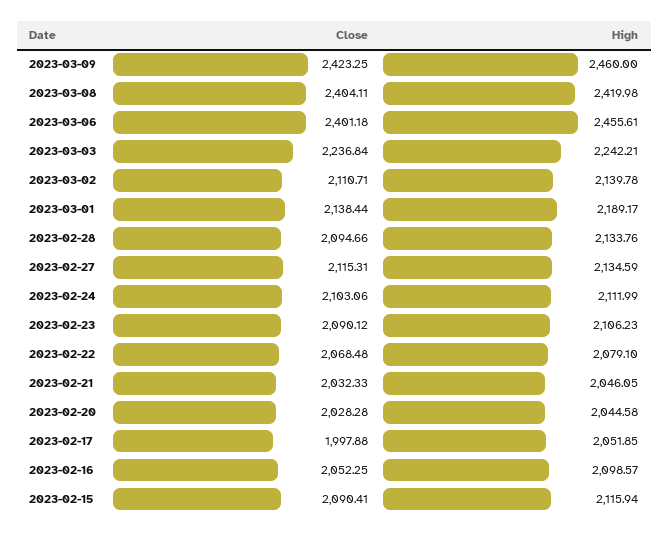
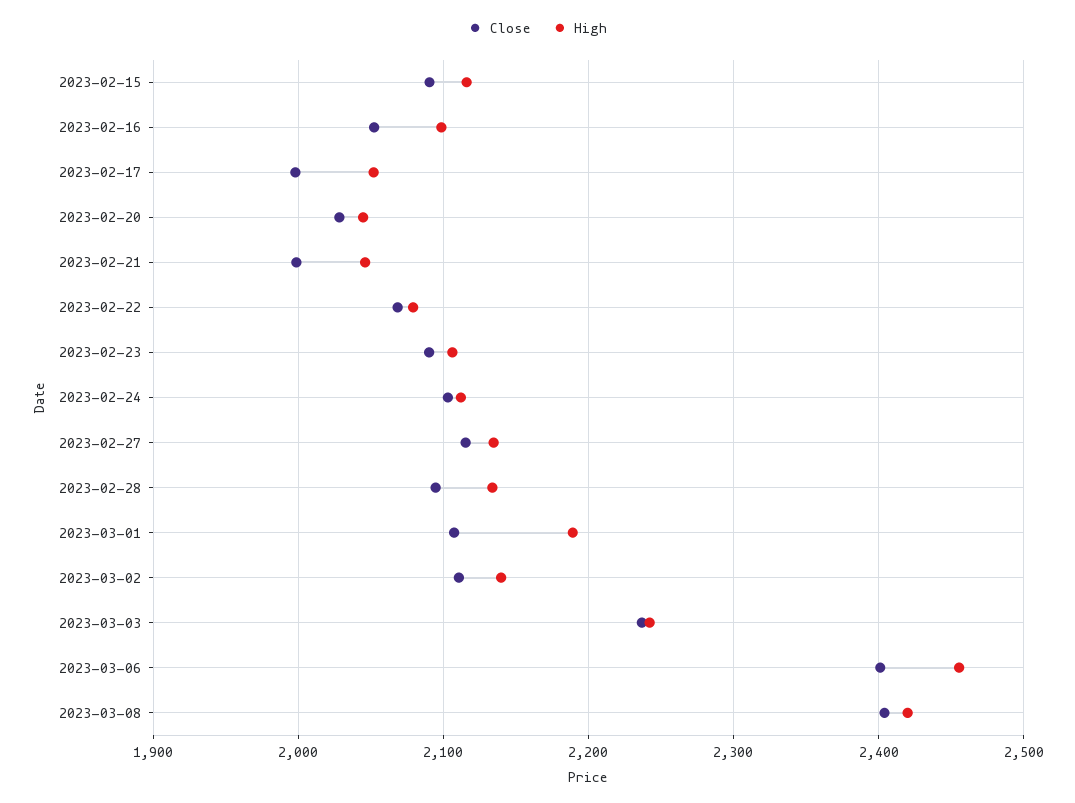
  {
    "Close": {
-     "2023-03-09": 2423.25,
      "2023-03-08": 2404.11,
      "2023-03-06": 2401.18,
      "2023-03-03": 2236.84,
      "2023-03-02": 2110.71,
-     "2023-03-01": 2138.44,
+     "2023-03-01": 2110,
      "2023-02-28": 2094.66,
      "2023-02-27": 2115.31,
      "2023-02-24": 2103.06,
      "2023-02-23": 2090.12,
      "2023-02-22": 2068.48,
-     "2023-02-21": 2032.33,
+     "2023-02-21": 2000,
      "2023-02-20": 2028.28,
      "2023-02-17": 1997.88,
      "2023-02-16": 2052.25,
      "2023-02-15": 2090.41
    },
    "High": {
-     "2023-03-09": 2460,
      "2023-03-08": 2419.98,
      "2023-03-06": 2455.61,
      "2023-03-03": 2242.21,
      "2023-03-02": 2139.78,
      "2023-03-01": 2189.17,
      "2023-02-28": 2133.76,
      "2023-02-27": 2134.59,
      "2023-02-24": 2111.99,
      "2023-02-23": 2106.23,
      "2023-02-22": 2079.1,
      "2023-02-21": 2046.05,
      "2023-02-20": 2044.58,
      "2023-02-17": 2051.85,
      "2023-02-16": 2098.57,
      "2023-02-15": 2115.94
    }
  }

